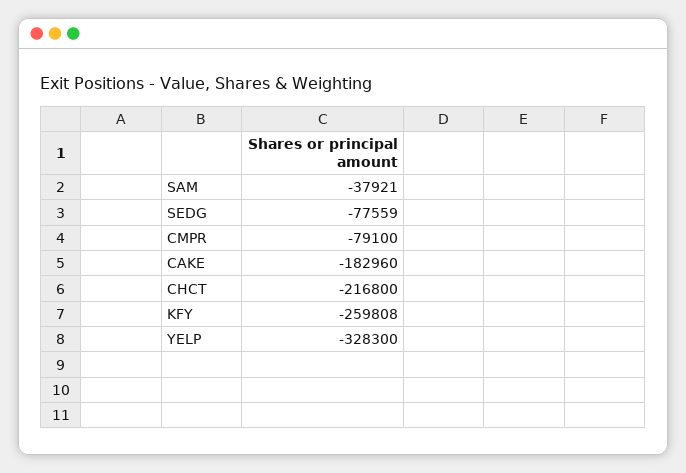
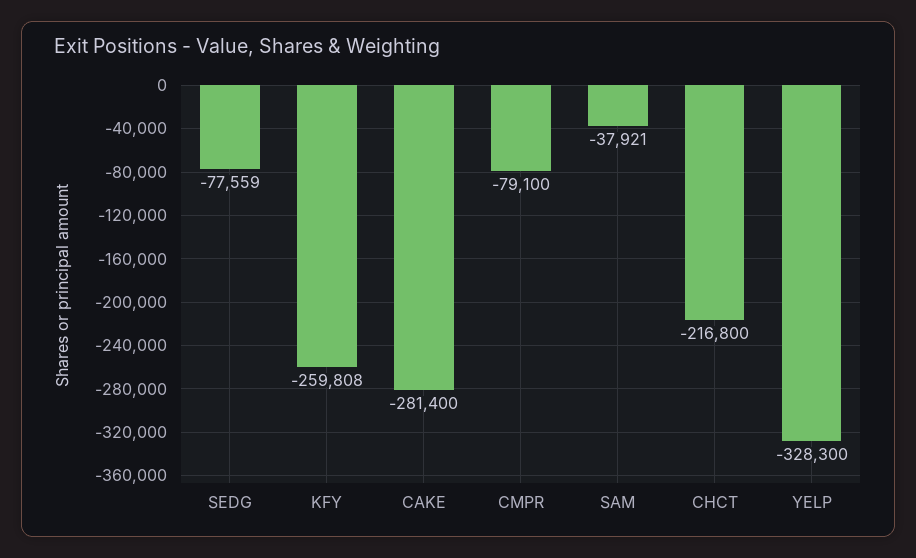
  {
    "SAM": -37921,
    "SEDG": -77559,
    "CMPR": -79100,
-   "CAKE": -182960,
+   "CAKE": -281400,
    "CHCT": -216800,
    "KFY": -259808,
    "YELP": -328300
  }

